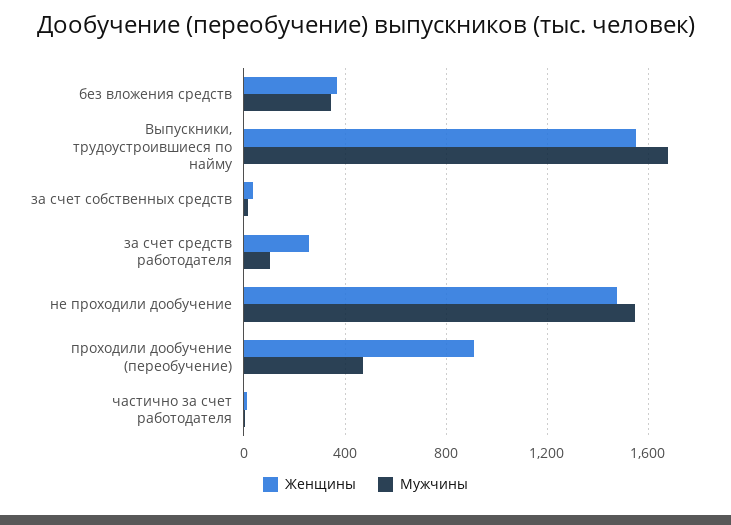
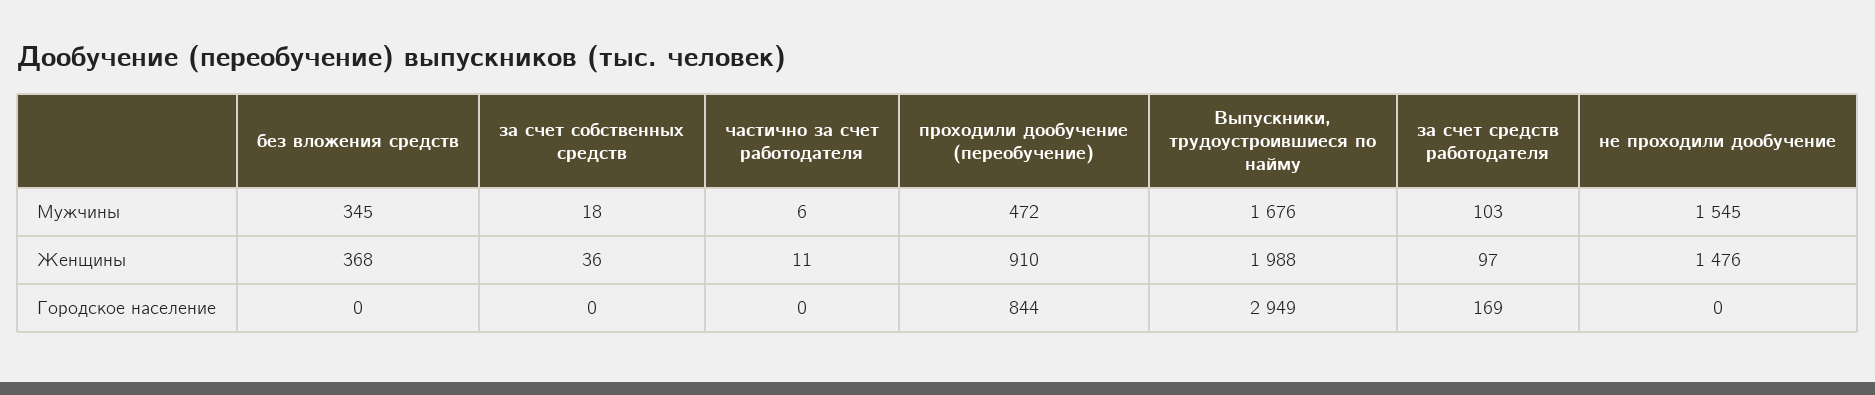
  {
    "Женщины": {
      "без вложения средств": 368,
-     "Выпускники, трудоустроившиеся по найму": 1550,
+     "Выпускники, трудоустроившиеся по найму": 1988,
      "за счет собственных средств": 36,
-     "за счет средств работодателя": 250,
+     "за счет средств работодателя": 97,
      "не проходили дообучение": 1476,
      "проходили дообучение (переобучение)": 910,
      "частично за счет работодателя": 11
    },
    "Мужчины": {
      "без вложения средств": 345,
      "Выпускники, трудоустроившиеся по найму": 1676,
      "за счет собственных средств": 18,
      "за счет средств работодателя": 103,
      "не проходили дообучение": 1545,
      "проходили дообучение (переобучение)": 472,
      "частично за счет работодателя": 6
-   }
+   },
+   "Городское население": {
+     "без вложения средств": 0,
+     "за счет собственных средств": 0,
+     "частично за счет работодателя": 0,
+     "проходили дообучение (переобучение)": 844,
+     "Выпускники, трудоустроившиеся по найму": 2949,
+     "за счет средств работодателя": 169,
+     "не проходили дообучение": 0
+   }
  }

